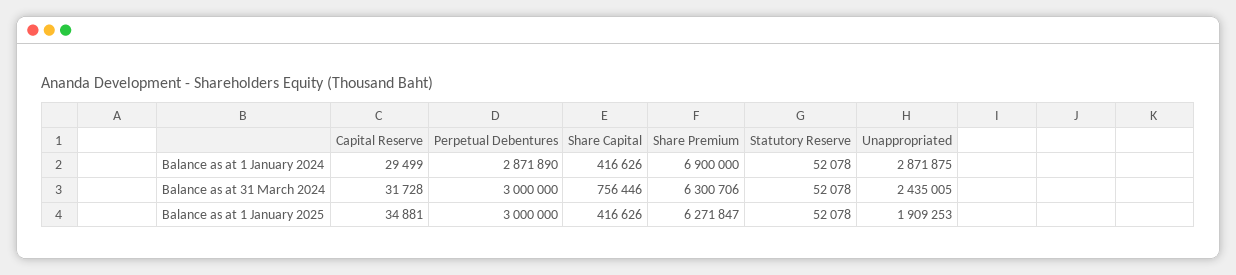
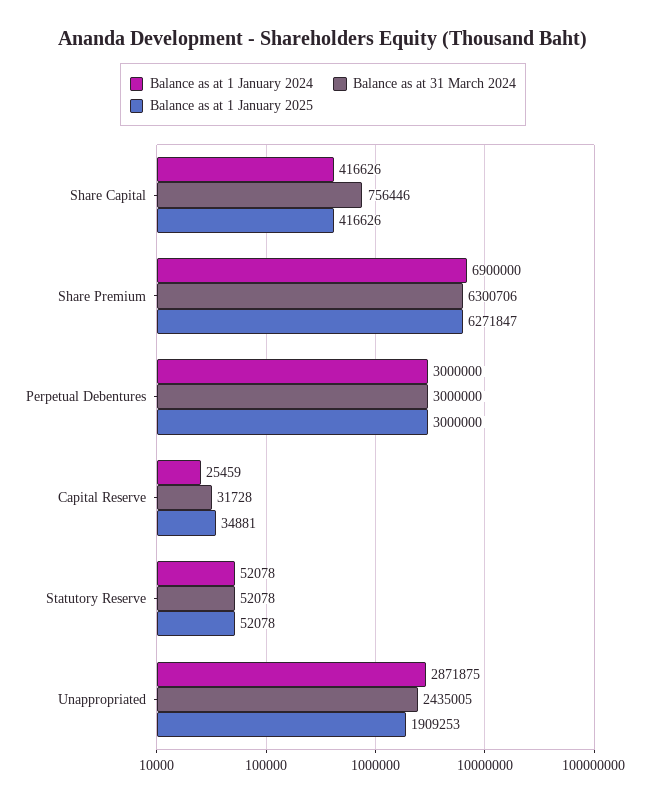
  {
    "Balance as at 1 January 2024": {
-     "Capital Reserve": 29499,
+     "Capital Reserve": 25459,
-     "Perpetual Debentures": 2871890,
+     "Perpetual Debentures": 3000000,
      "Share Capital": 416626,
      "Share Premium": 6900000,
      "Statutory Reserve": 52078,
      "Unappropriated": 2871875
    },
    "Balance as at 31 March 2024": {
      "Capital Reserve": 31728,
      "Perpetual Debentures": 3000000,
      "Share Capital": 756446,
      "Share Premium": 6300706,
      "Statutory Reserve": 52078,
      "Unappropriated": 2435005
    },
    "Balance as at 1 January 2025": {
      "Capital Reserve": 34881,
      "Perpetual Debentures": 3000000,
      "Share Capital": 416626,
      "Share Premium": 6271847,
      "Statutory Reserve": 52078,
      "Unappropriated": 1909253
    }
  }

